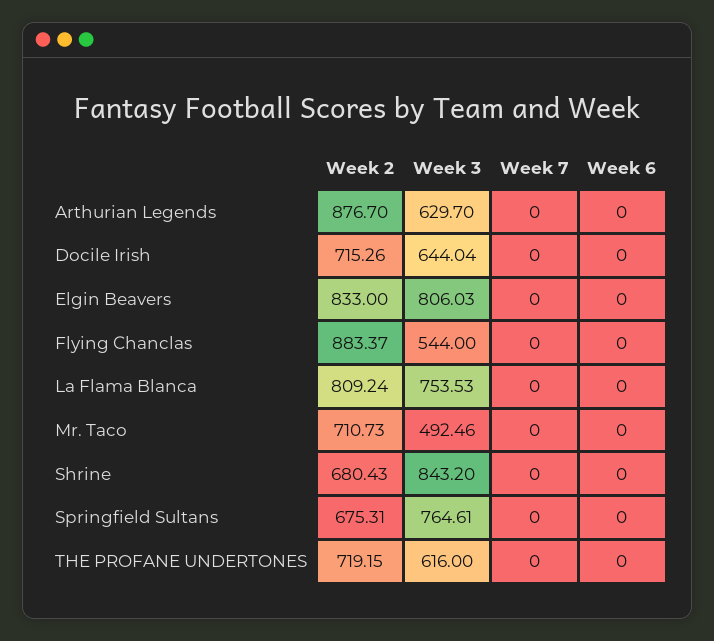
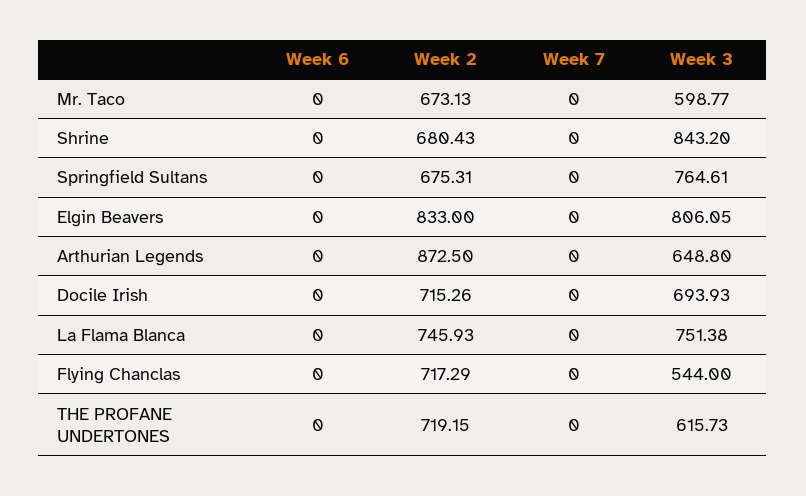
  {
    "Week 2": {
-     "Arthurian Legends": 876.7,
+     "Arthurian Legends": 872.5,
      "Docile Irish": 715.26,
      "Elgin Beavers": 833,
-     "Flying Chanclas": 883.37,
+     "Flying Chanclas": 717.29,
-     "La Flama Blanca": 809.24,
+     "La Flama Blanca": 745.93,
-     "Mr. Taco": 710.73,
+     "Mr. Taco": 673.13,
      "Shrine": 680.43,
      "Springfield Sultans": 675.31,
      "THE PROFANE UNDERTONES": 719.15
    },
    "Week 3": {
-     "Arthurian Legends": 629.7,
+     "Arthurian Legends": 648.8,
-     "Docile Irish": 644.04,
+     "Docile Irish": 693.93,
-     "Elgin Beavers": 806.03,
+     "Elgin Beavers": 806.05,
      "Flying Chanclas": 544,
-     "La Flama Blanca": 753.53,
+     "La Flama Blanca": 751.38,
-     "Mr. Taco": 492.46,
+     "Mr. Taco": 598.77,
      "Shrine": 843.2,
      "Springfield Sultans": 764.61,
-     "THE PROFANE UNDERTONES": 616
+     "THE PROFANE UNDERTONES": 615.73
    },
    "Week 7": {
      "Arthurian Legends": 0,
      "Docile Irish": 0,
      "Elgin Beavers": 0,
      "Flying Chanclas": 0,
      "La Flama Blanca": 0,
      "Mr. Taco": 0,
      "Shrine": 0,
      "Springfield Sultans": 0,
      "THE PROFANE UNDERTONES": 0
    },
    "Week 6": {
      "Arthurian Legends": 0,
      "Docile Irish": 0,
      "Elgin Beavers": 0,
      "Flying Chanclas": 0,
      "La Flama Blanca": 0,
      "Mr. Taco": 0,
      "Shrine": 0,
      "Springfield Sultans": 0,
      "THE PROFANE UNDERTONES": 0
    }
  }

